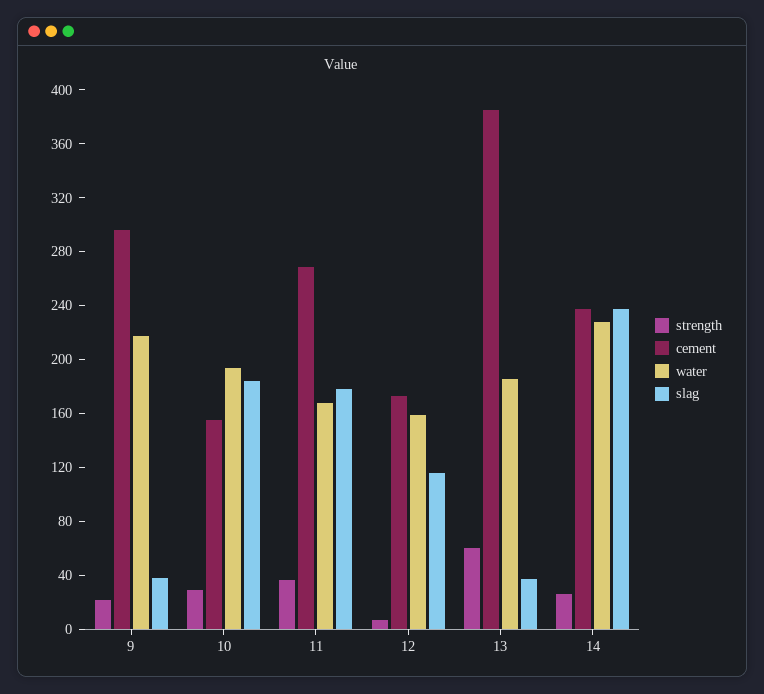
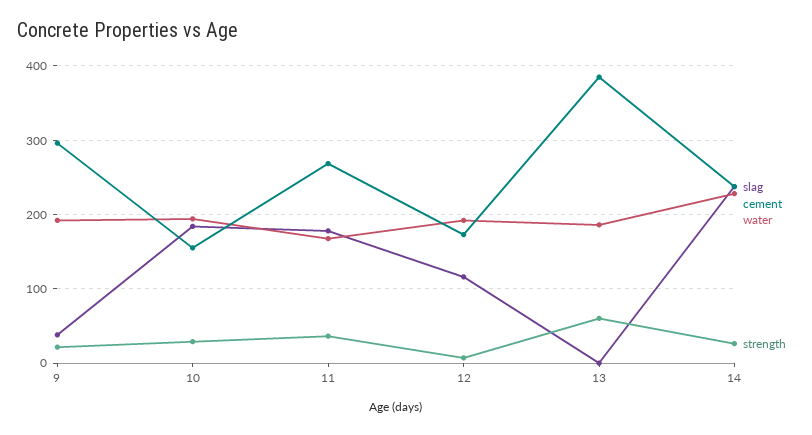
  {
    "strength": {
      "9": 20,
      "10": 30,
      "11": 40,
      "12": 10,
      "13": 60,
      "14": 30
    },
    "cement": {
      "9": 300,
      "10": 160,
      "11": 270,
      "12": 170,
      "13": 390,
      "14": 240
    },
    "water": {
-     "9": 220,
+     "9": 190,
      "10": 190,
      "11": 170,
-     "12": 160,
+     "12": 190,
      "13": 190,
      "14": 230
    },
    "slag": {
      "9": 40,
      "10": 180,
      "11": 180,
      "12": 120,
-     "13": 40,
+     "13": 0,
      "14": 240
    }
  }

